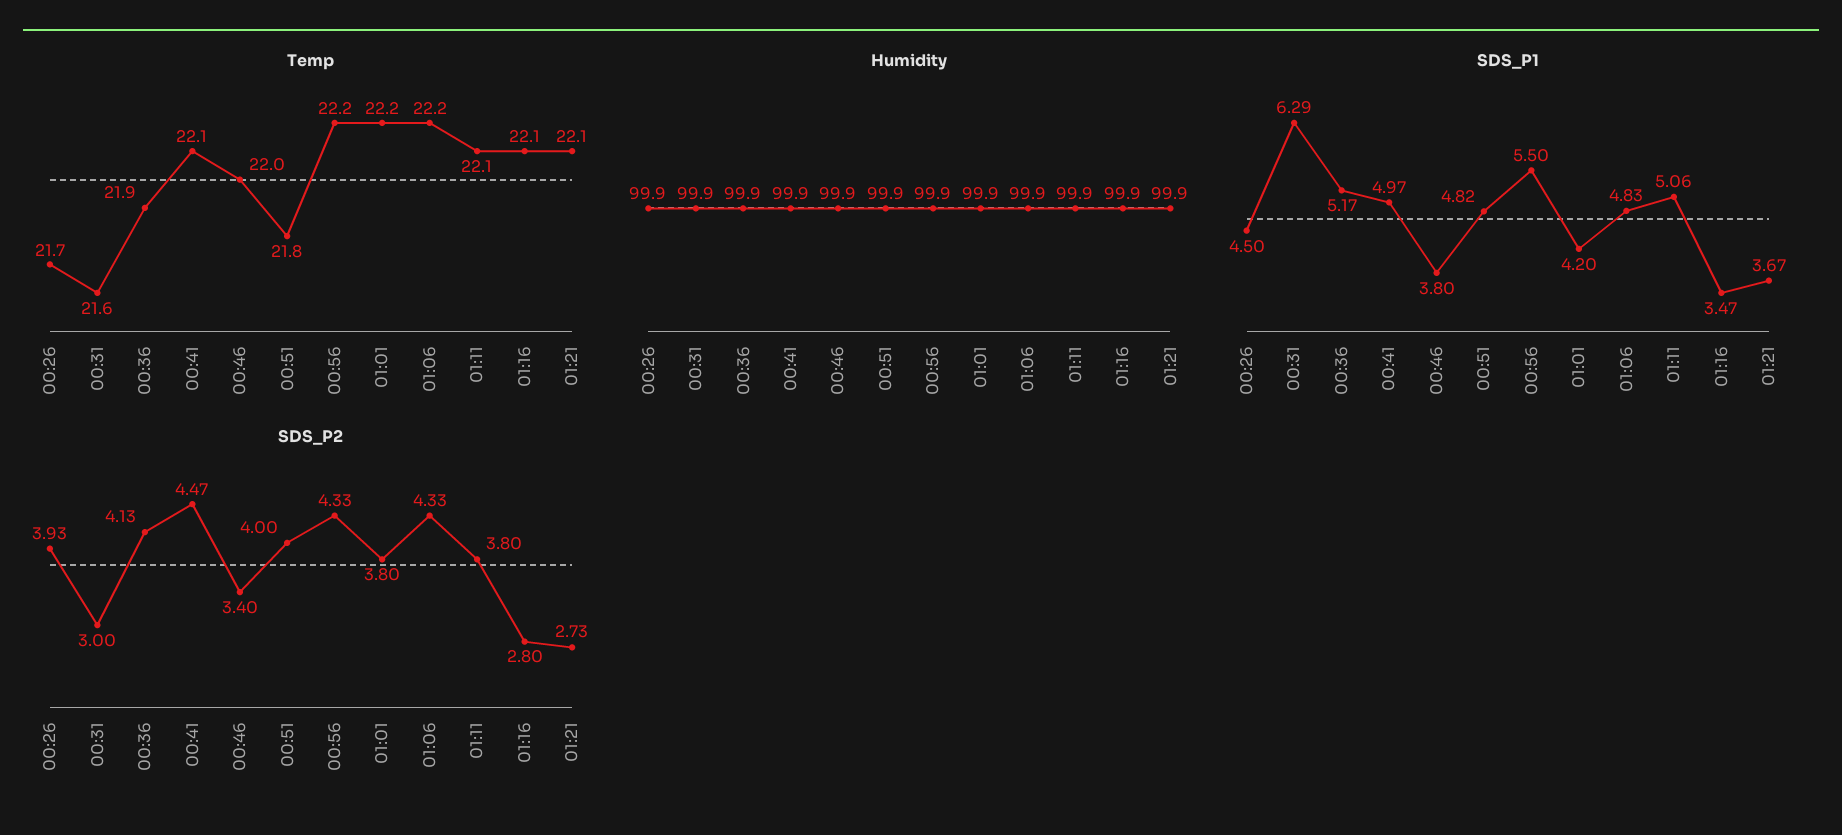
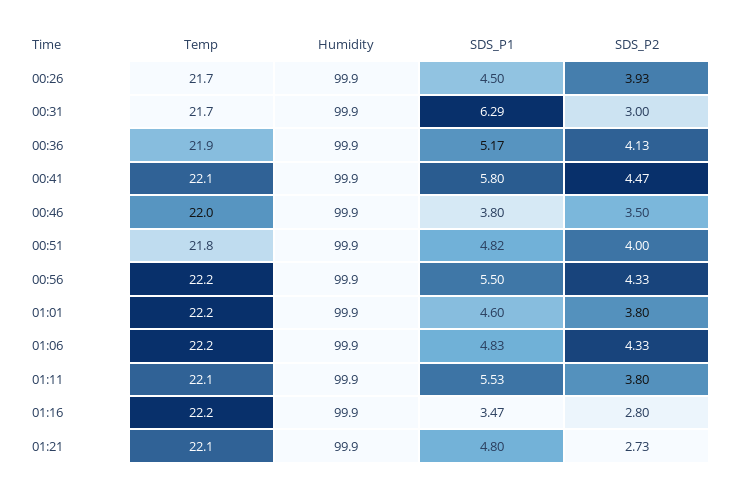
  {
    "Temp": {
      "00:26": 21.7,
-     "00:31": 21.6,
+     "00:31": 21.7,
      "00:36": 21.9,
      "00:41": 22.1,
      "00:46": 22,
      "00:51": 21.8,
      "00:56": 22.2,
      "01:01": 22.2,
      "01:06": 22.2,
      "01:11": 22.1,
-     "01:16": 22.1,
+     "01:16": 22.2,
      "01:21": 22.1
    },
    "Humidity": {
      "00:26": 99.9,
      "00:31": 99.9,
      "00:36": 99.9,
      "00:41": 99.9,
      "00:46": 99.9,
      "00:51": 99.9,
      "00:56": 99.9,
      "01:01": 99.9,
      "01:06": 99.9,
      "01:11": 99.9,
      "01:16": 99.9,
      "01:21": 99.9
    },
    "SDS_P1": {
      "00:26": 4.5,
      "00:31": 6.29,
      "00:36": 5.17,
-     "00:41": 4.97,
+     "00:41": 5.8,
      "00:46": 3.8,
      "00:51": 4.82,
      "00:56": 5.5,
-     "01:01": 4.2,
+     "01:01": 4.6,
      "01:06": 4.83,
-     "01:11": 5.06,
+     "01:11": 5.53,
      "01:16": 3.47,
-     "01:21": 3.67
+     "01:21": 4.8
    },
    "SDS_P2": {
      "00:26": 3.93,
      "00:31": 3,
      "00:36": 4.13,
      "00:41": 4.47,
-     "00:46": 3.4,
+     "00:46": 3.5,
      "00:51": 4,
      "00:56": 4.33,
      "01:01": 3.8,
      "01:06": 4.33,
      "01:11": 3.8,
      "01:16": 2.8,
      "01:21": 2.73
    }
  }

